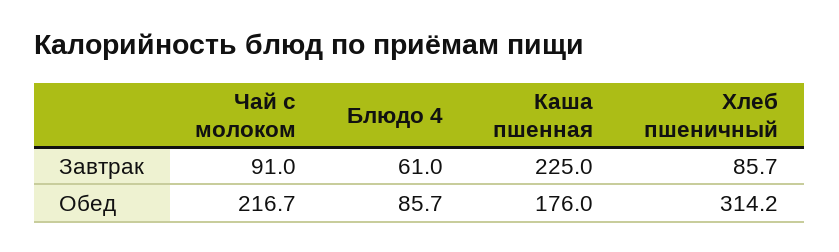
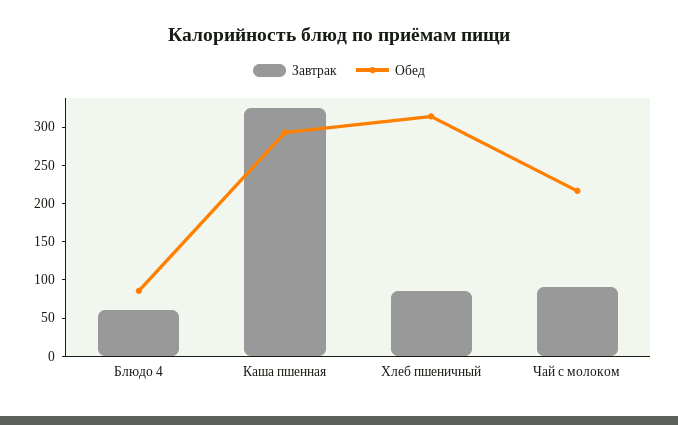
  {
    "Завтрак": {
      "Чай с молоком": 91,
      "Блюдо 4": 61,
-     "Каша пшенная": 225,
+     "Каша пшенная": 325,
      "Хлеб пшеничный": 85.7
    },
    "Обед": {
      "Чай с молоком": 216.7,
      "Блюдо 4": 85.7,
-     "Каша пшенная": 176,
+     "Каша пшенная": 300,
      "Хлеб пшеничный": 314.2
    }
  }

